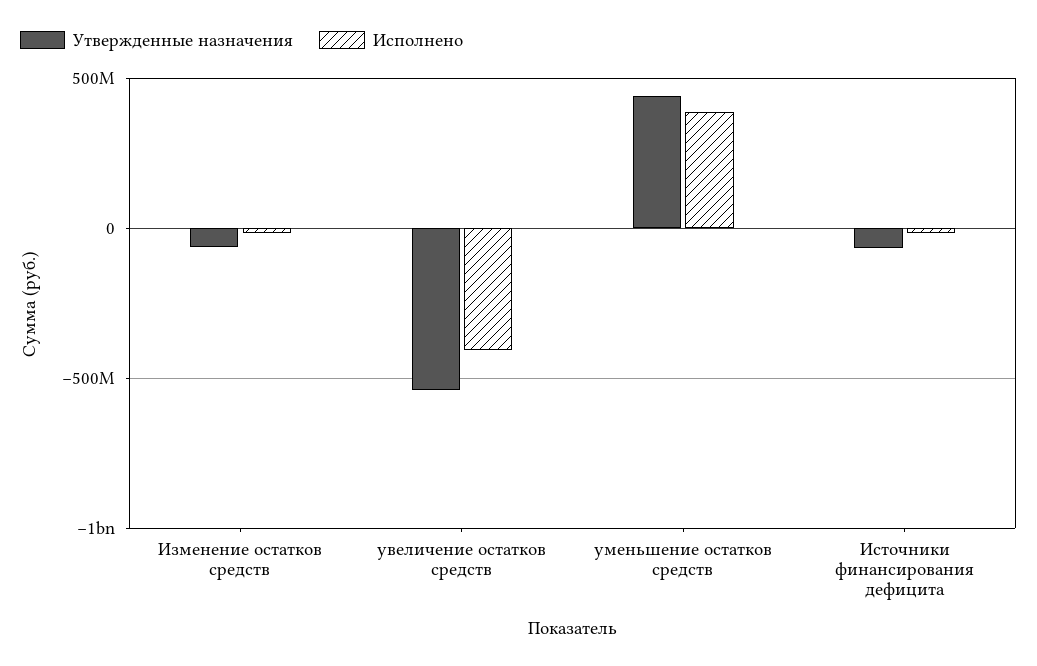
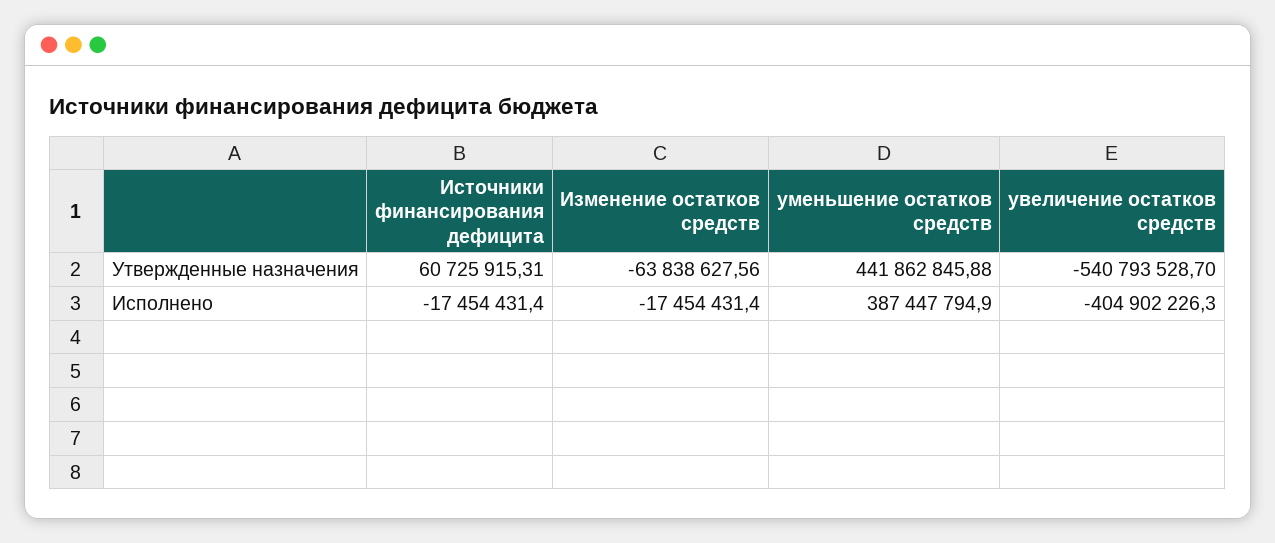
  {
    "Утвержденные назначения": {
      "Изменение остатков средств": -63838627.56,
      "увеличение остатков средств": -540793528.7,
      "уменьшение остатков средств": 441862845.88,
-     "Источники финансирования дефицита": -50000000
+     "Источники финансирования дефицита": 60725915.31
    },
    "Исполнено": {
      "Изменение остатков средств": -17454431.4,
      "увеличение остатков средств": -404902226.3,
      "уменьшение остатков средств": 387447794.9,
      "Источники финансирования дефицита": -17454431.4
    }
  }

